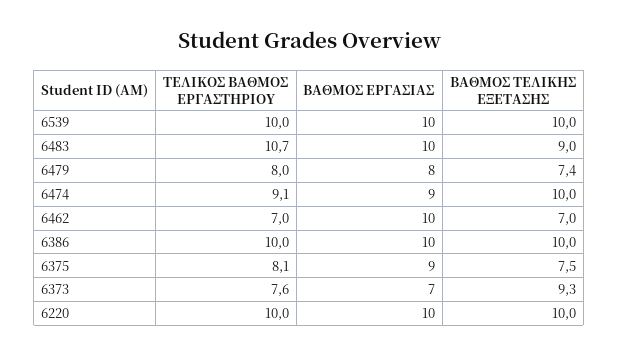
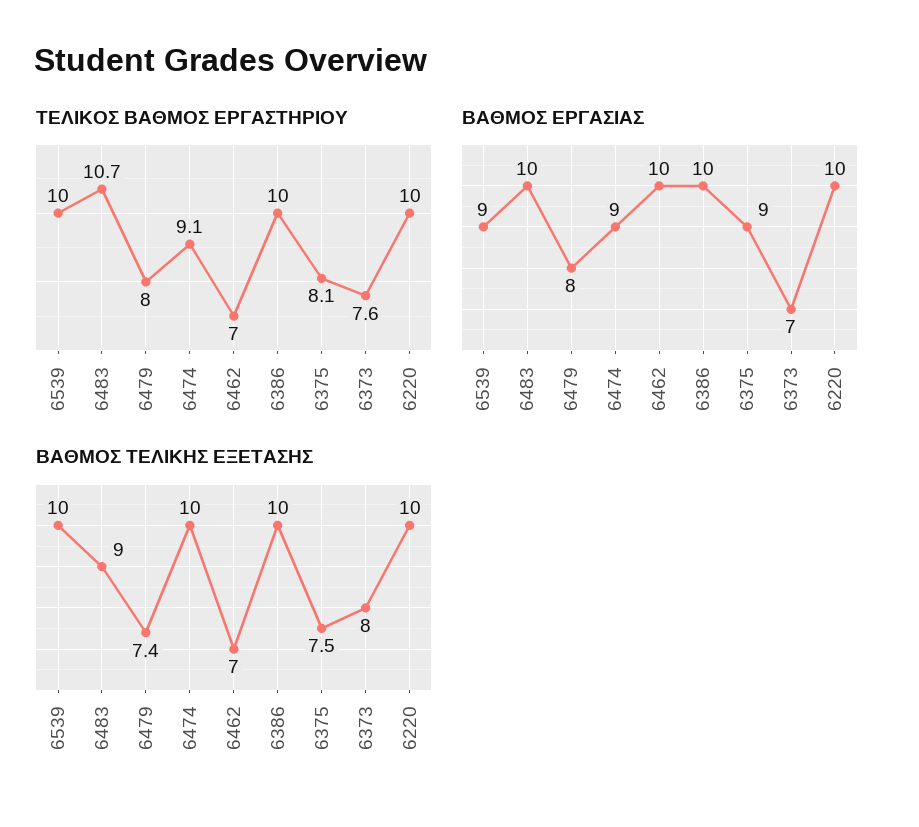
  {
    "ΤΕΛΙΚΟΣ ΒΑΘΜΟΣ ΕΡΓΑΣΤΗΡΙΟΥ": {
      "6539": 10,
      "6483": 10.7,
      "6479": 8,
      "6474": 9.1,
      "6462": 7,
      "6386": 10,
      "6375": 8.1,
      "6373": 7.6,
      "6220": 10
    },
    "ΒΑΘΜΟΣ ΕΡΓΑΣΙΑΣ": {
-     "6539": 10,
+     "6539": 9,
      "6483": 10,
      "6479": 8,
      "6474": 9,
      "6462": 10,
      "6386": 10,
      "6375": 9,
      "6373": 7,
      "6220": 10
    },
    "ΒΑΘΜΟΣ ΤΕΛΙΚΗΣ ΕΞΕΤΑΣΗΣ": {
      "6539": 10,
      "6483": 9,
      "6479": 7.4,
      "6474": 10,
      "6462": 7,
      "6386": 10,
      "6375": 7.5,
-     "6373": 9.3,
+     "6373": 8,
      "6220": 10
    }
  }

